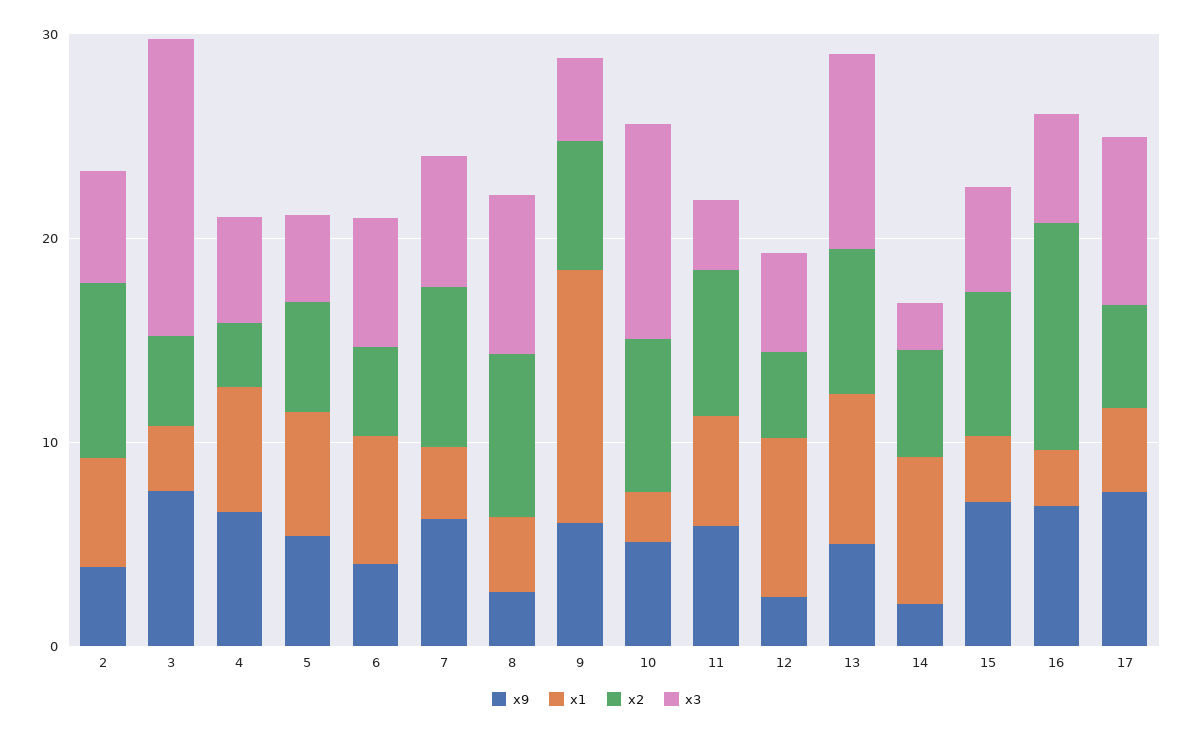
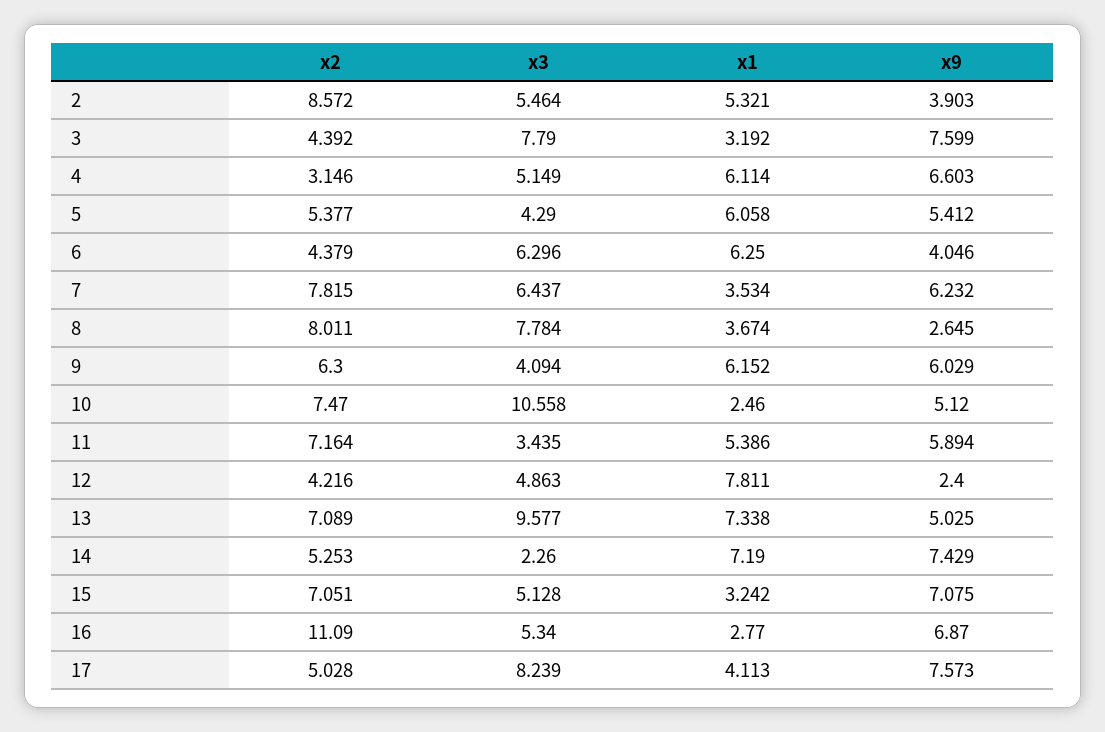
  {
    "x9": {
      "2": 3.903,
      "3": 7.599,
      "4": 6.603,
      "5": 5.412,
      "6": 4.046,
      "7": 6.232,
      "8": 2.645,
      "9": 6.029,
      "10": 5.12,
      "11": 5.894,
      "12": 2.4,
      "13": 5.025,
-     "14": 2,
+     "14": 7.429,
      "15": 7.075,
      "16": 6.87,
      "17": 7.573
    },
    "x1": {
      "2": 5.321,
      "3": 3.192,
      "4": 6.114,
      "5": 6.058,
      "6": 6.25,
      "7": 3.534,
      "8": 3.674,
-     "9": 12,
+     "9": 6.152,
      "10": 2.46,
      "11": 5.386,
      "12": 7.811,
      "13": 7.338,
      "14": 7.19,
      "15": 3.242,
      "16": 2.77,
      "17": 4.113
    },
    "x2": {
      "2": 8.572,
      "3": 4.392,
      "4": 3.146,
      "5": 5.377,
      "6": 4.379,
      "7": 7.815,
      "8": 8.011,
      "9": 6.3,
      "10": 7.47,
      "11": 7.164,
      "12": 4.216,
      "13": 7.089,
      "14": 5.253,
      "15": 7.051,
      "16": 11.09,
      "17": 5.028
    },
    "x3": {
      "2": 5.464,
-     "3": 14,
+     "3": 7.79,
      "4": 5.149,
      "5": 4.29,
      "6": 6.296,
      "7": 6.437,
      "8": 7.784,
      "9": 4.094,
      "10": 10.558,
      "11": 3.435,
      "12": 4.863,
      "13": 9.577,
      "14": 2.26,
      "15": 5.128,
      "16": 5.34,
      "17": 8.239
    }
  }

